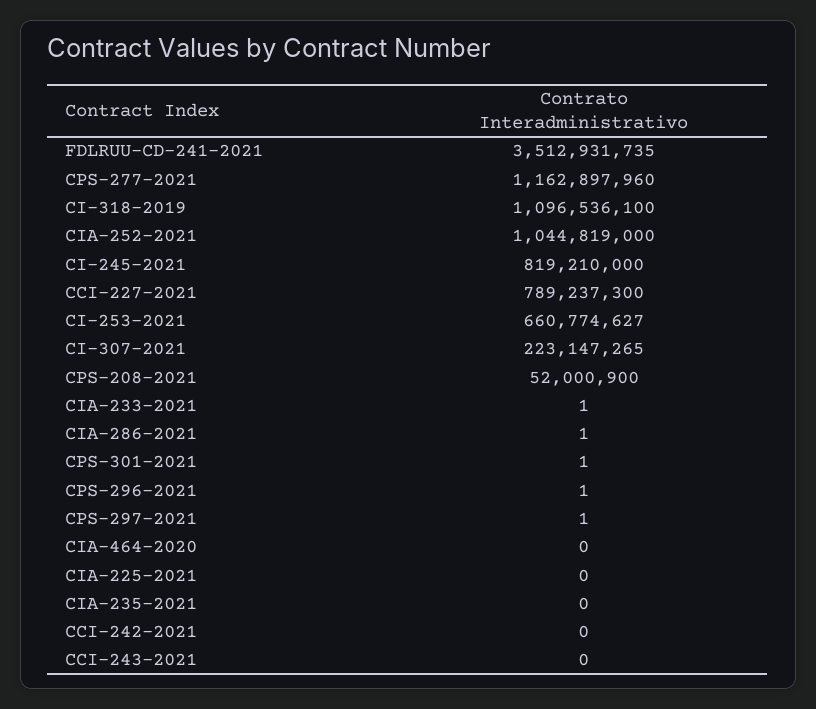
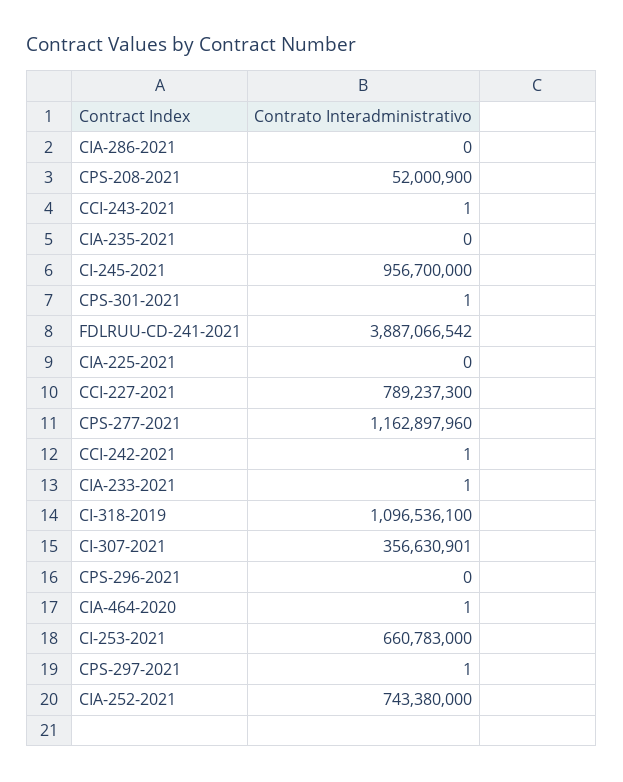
  {
-   "FDLRUU-CD-241-2021": 3512931735,
+   "FDLRUU-CD-241-2021": 3887066542,
    "CPS-277-2021": 1162897960,
    "CI-318-2019": 1096536100,
-   "CIA-252-2021": 1044819000,
+   "CIA-252-2021": 743380000,
-   "CI-245-2021": 819210000,
+   "CI-245-2021": 956700000,
    "CCI-227-2021": 789237300,
-   "CI-253-2021": 660774627,
+   "CI-253-2021": 660783000,
-   "CI-307-2021": 223147265,
+   "CI-307-2021": 356630901,
    "CPS-208-2021": 52000900,
    "CIA-233-2021": 1,
-   "CIA-286-2021": 1,
+   "CIA-286-2021": 0,
    "CPS-301-2021": 1,
-   "CPS-296-2021": 1,
+   "CPS-296-2021": 0,
    "CPS-297-2021": 1,
-   "CIA-464-2020": 0,
+   "CIA-464-2020": 1,
    "CIA-225-2021": 0,
    "CIA-235-2021": 0,
-   "CCI-242-2021": 0,
+   "CCI-242-2021": 1,
-   "CCI-243-2021": 0
+   "CCI-243-2021": 1
  }

